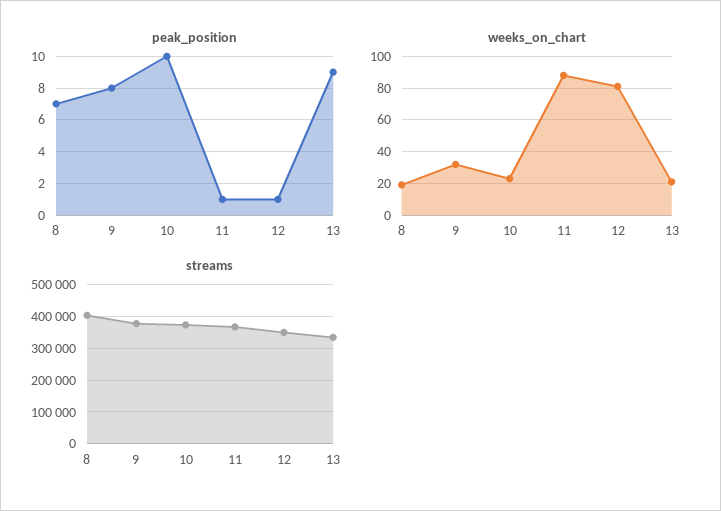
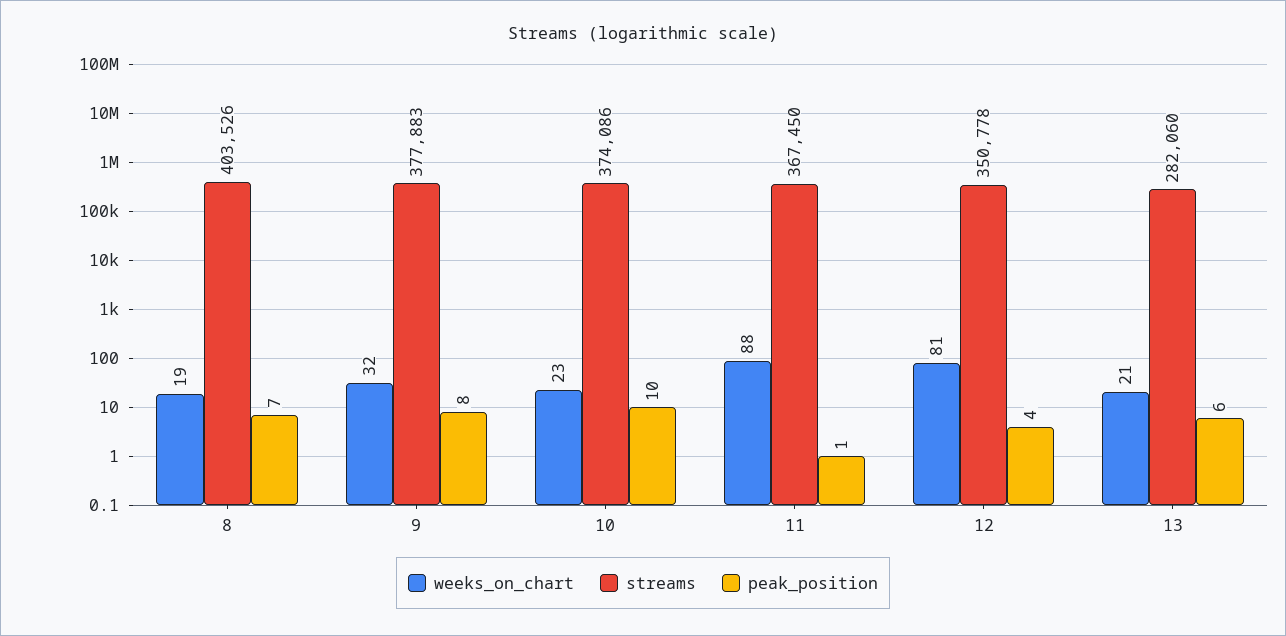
  {
    "peak_position": {
      "8": 7,
      "9": 8,
      "10": 10,
      "11": 1,
-     "12": 1,
+     "12": 4,
-     "13": 9
+     "13": 6
    },
    "weeks_on_chart": {
      "8": 19,
      "9": 32,
      "10": 23,
      "11": 88,
      "12": 81,
      "13": 21
    },
    "streams": {
      "8": 403526,
      "9": 377883,
      "10": 374086,
      "11": 367450,
      "12": 350778,
-     "13": 340000
+     "13": 282060
    }
  }

